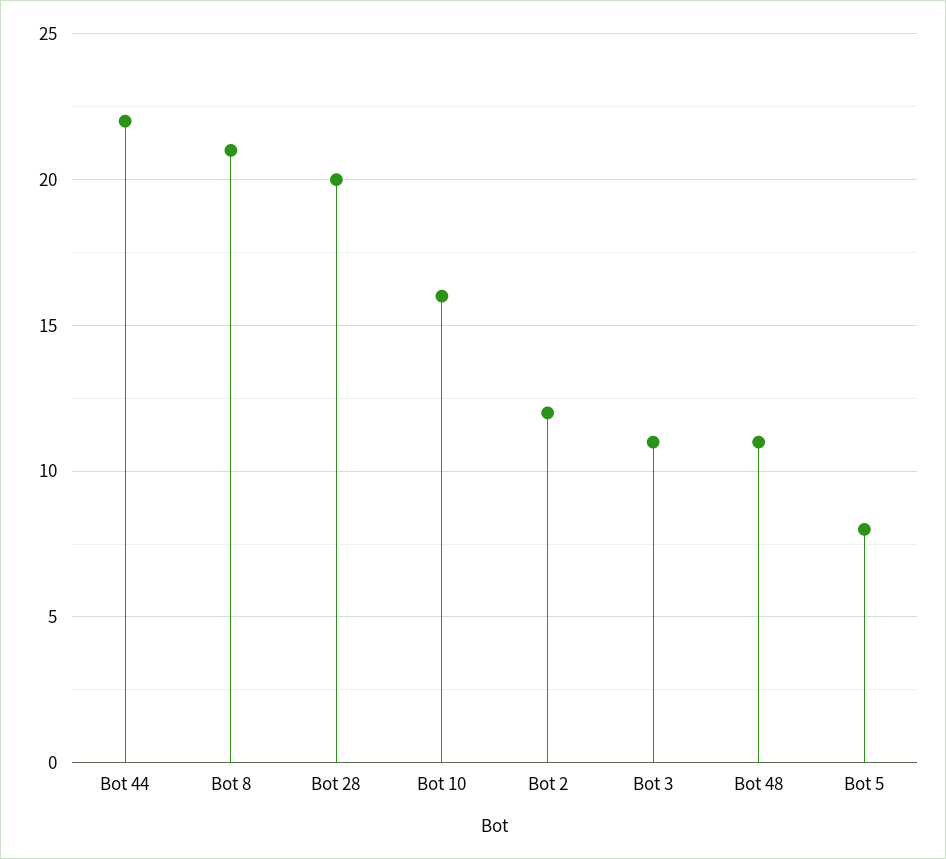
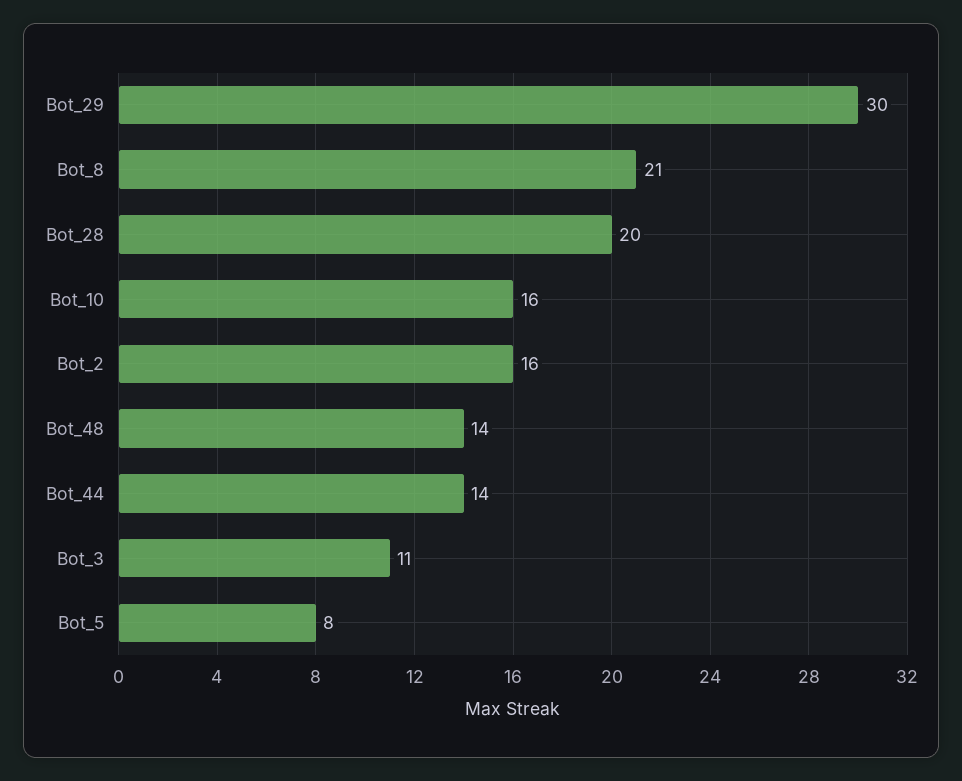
  {
-   "Bot 44": 22,
+   "Bot 44": 14,
    "Bot 8": 21,
    "Bot 28": 20,
    "Bot 10": 16,
-   "Bot 2": 12,
+   "Bot 2": 16,
    "Bot 3": 11,
-   "Bot 48": 11,
+   "Bot 48": 14,
-   "Bot 5": 8
+   "Bot 5": 8,
+   "Bot_29": 30
  }

